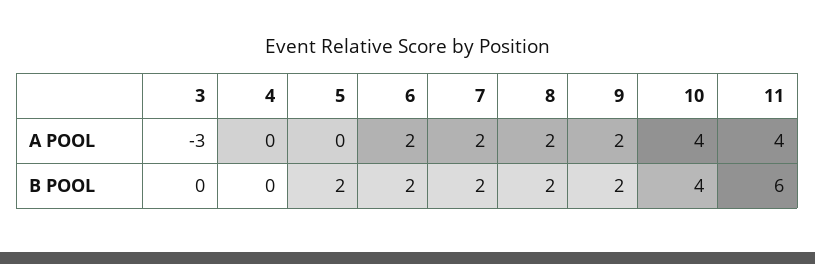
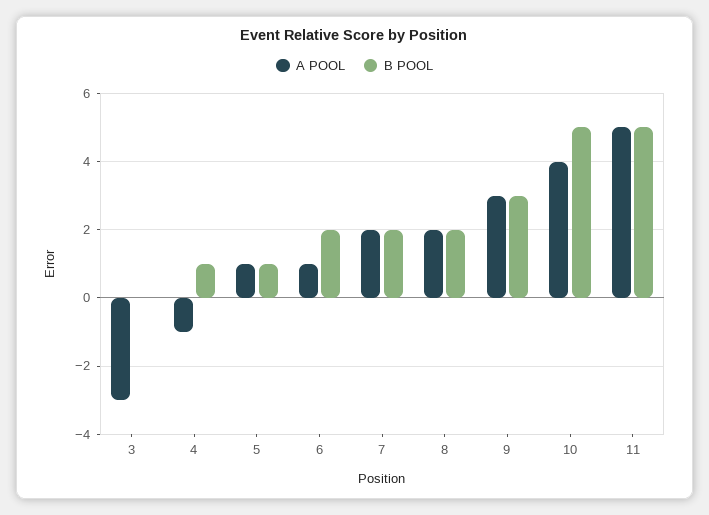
  {
    "A POOL": {
      "3": -3,
-     "4": 0,
+     "4": -1,
-     "5": 0,
+     "5": 1,
-     "6": 2,
+     "6": 1,
      "7": 2,
      "8": 2,
-     "9": 2,
+     "9": 3,
      "10": 4,
-     "11": 4
+     "11": 5
    },
    "B POOL": {
      "3": 0,
-     "4": 0,
+     "4": 1,
-     "5": 2,
+     "5": 1,
      "6": 2,
      "7": 2,
      "8": 2,
-     "9": 2,
+     "9": 3,
-     "10": 4,
+     "10": 5,
-     "11": 6
+     "11": 5
    }
  }

